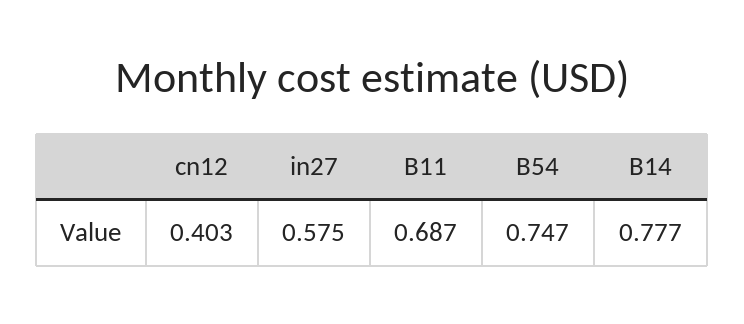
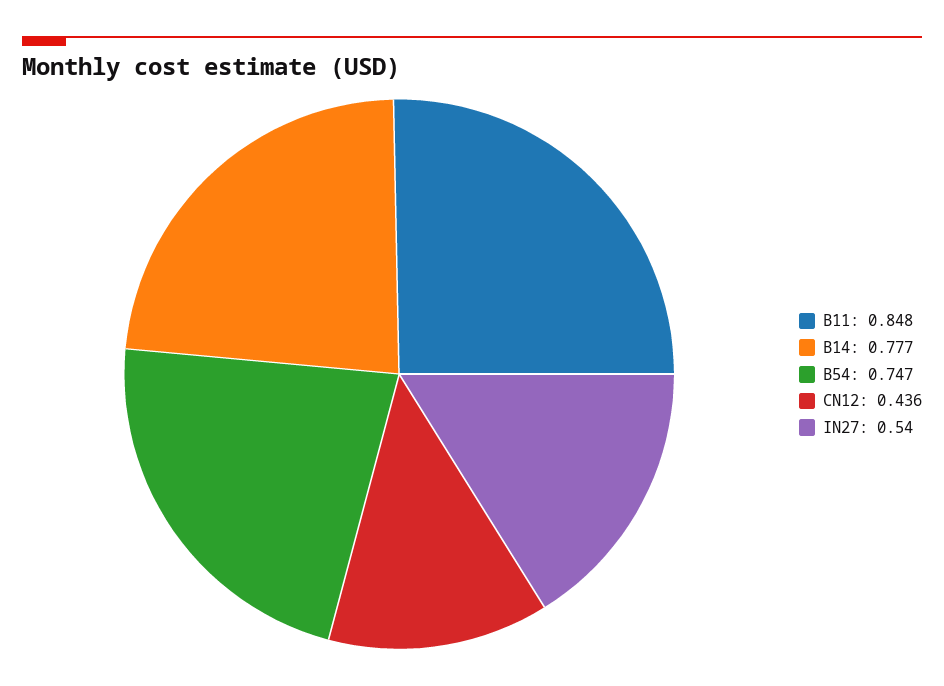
  {
-   "cn12": 0.403,
+   "cn12": 0.436,
-   "in27": 0.575,
+   "in27": 0.54,
-   "B11": 0.687,
+   "B11": 0.848,
    "B54": 0.747,
    "B14": 0.777
  }

